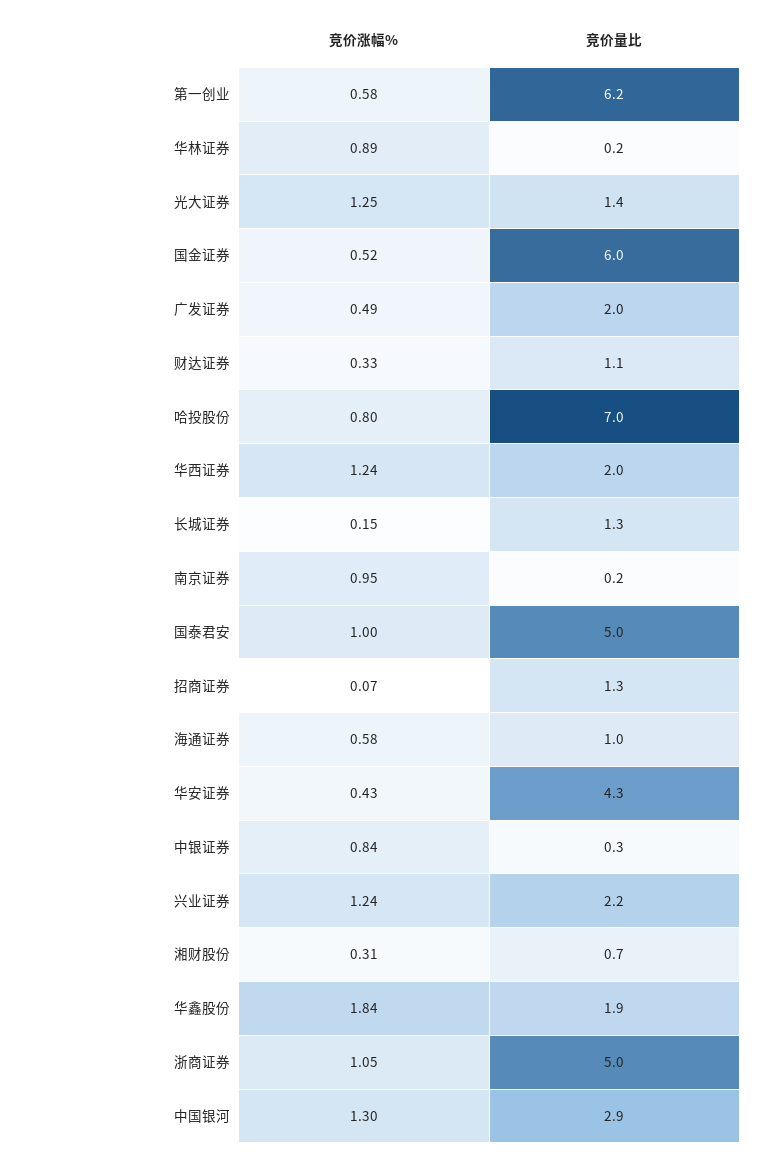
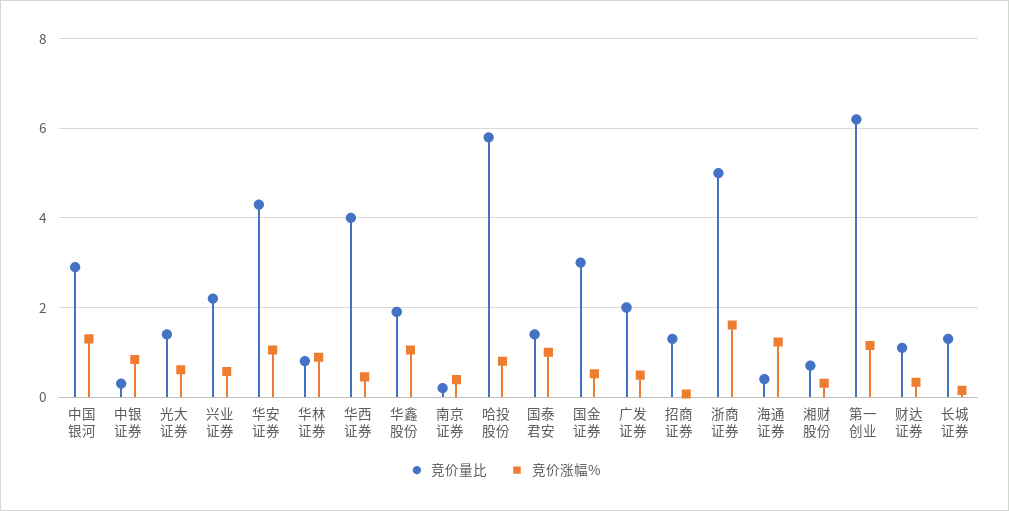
  {
    "竞价涨幅%": {
-     "第一创业": 0.58,
+     "第一创业": 1.2,
      "华林证券": 0.89,
-     "光大证券": 1.25,
+     "光大证券": 0.6,
      "国金证券": 0.52,
      "广发证券": 0.49,
      "财达证券": 0.33,
      "哈投股份": 0.8,
-     "华西证券": 1.24,
+     "华西证券": 0.4,
      "长城证券": 0.15,
-     "南京证券": 0.95,
+     "南京证券": 0.4,
      "国泰君安": 1,
      "招商证券": 0.07,
-     "海通证券": 0.58,
+     "海通证券": 1.2,
-     "华安证券": 0.43,
+     "华安证券": 1,
      "中银证券": 0.84,
-     "兴业证券": 1.24,
+     "兴业证券": 0.6,
      "湘财股份": 0.31,
-     "华鑫股份": 1.84,
+     "华鑫股份": 1,
-     "浙商证券": 1.05,
+     "浙商证券": 1.6,
      "中国银河": 1.3
    },
    "竞价量比": {
      "第一创业": 6.2,
-     "华林证券": 0.2,
+     "华林证券": 0.8,
      "光大证券": 1.4,
-     "国金证券": 6,
+     "国金证券": 3,
      "广发证券": 2,
      "财达证券": 1.1,
-     "哈投股份": 7,
+     "哈投股份": 5.8,
-     "华西证券": 2,
+     "华西证券": 4,
      "长城证券": 1.3,
      "南京证券": 0.2,
-     "国泰君安": 5,
+     "国泰君安": 1.4,
      "招商证券": 1.3,
-     "海通证券": 1,
+     "海通证券": 0.4,
      "华安证券": 4.3,
      "中银证券": 0.3,
      "兴业证券": 2.2,
      "湘财股份": 0.7,
      "华鑫股份": 1.9,
      "浙商证券": 5,
      "中国银河": 2.9
    }
  }

